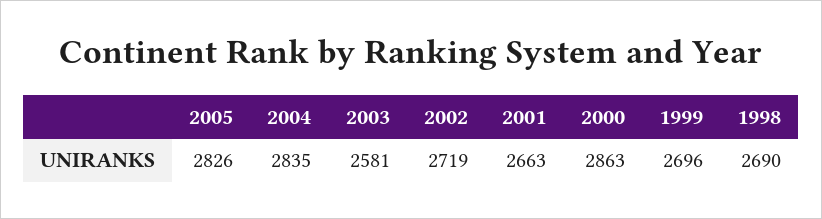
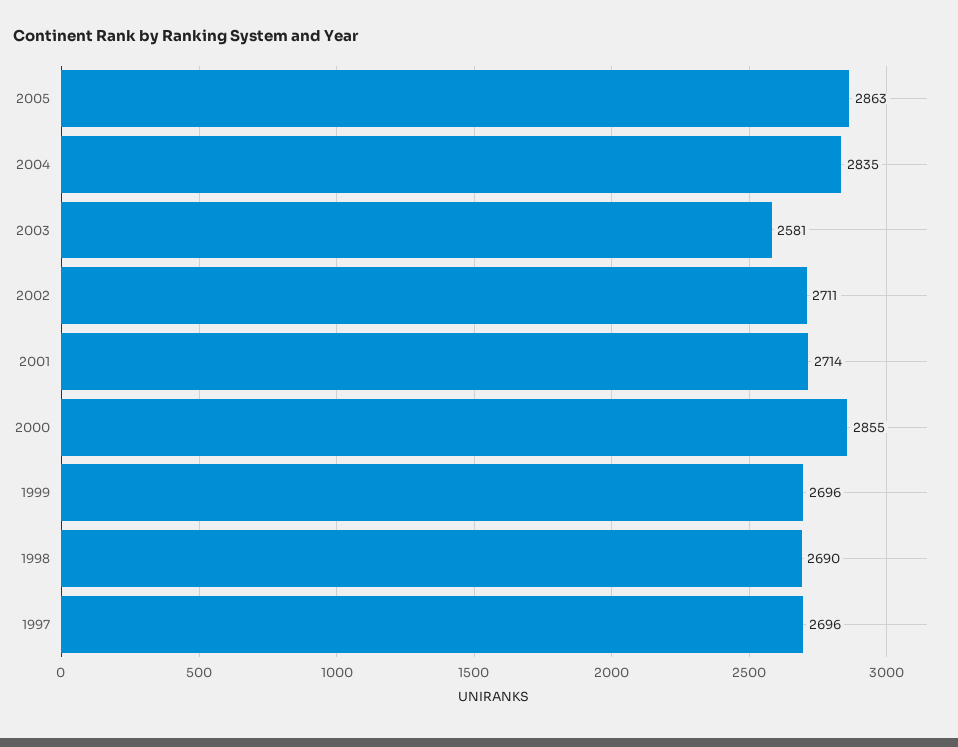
  {
-   "2005": 2826,
+   "2005": 2863,
    "2004": 2835,
    "2003": 2581,
-   "2002": 2719,
+   "2002": 2711,
-   "2001": 2663,
+   "2001": 2714,
-   "2000": 2863,
+   "2000": 2855,
    "1999": 2696,
-   "1998": 2690
+   "1998": 2690,
+   "1997": 2696
  }

